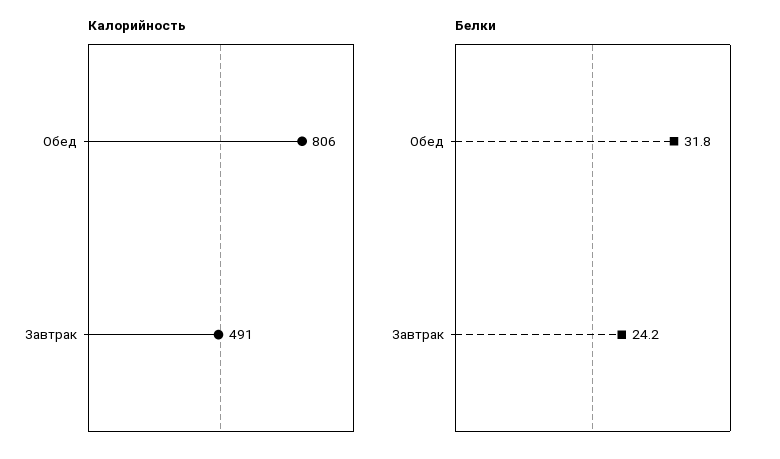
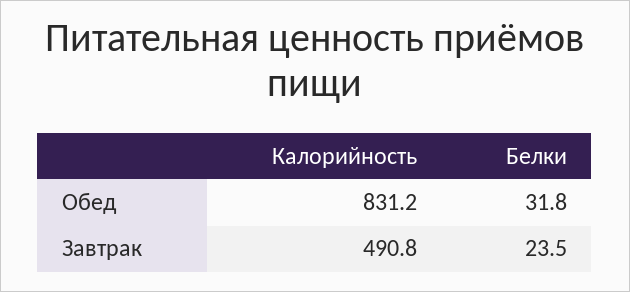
  {
    "Калорийность": {
-     "Обед": 806,
+     "Обед": 831.2,
      "Завтрак": 490.8
    },
    "Белки": {
      "Обед": 31.8,
-     "Завтрак": 24.2
+     "Завтрак": 23.5
    }
  }

